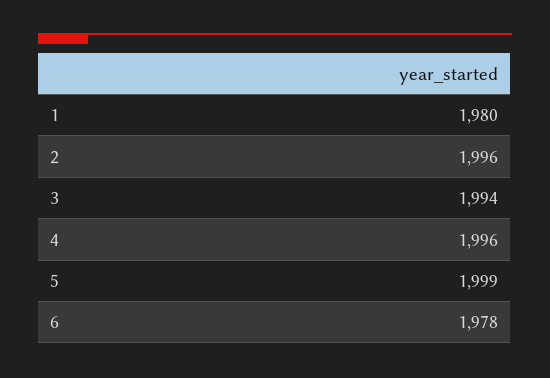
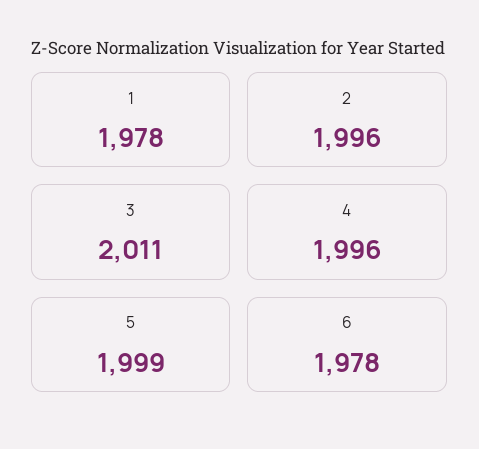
  {
-   "1": 1980,
+   "1": 1978,
    "2": 1996,
-   "3": 1994,
+   "3": 2011,
    "4": 1996,
    "5": 1999,
    "6": 1978
  }

